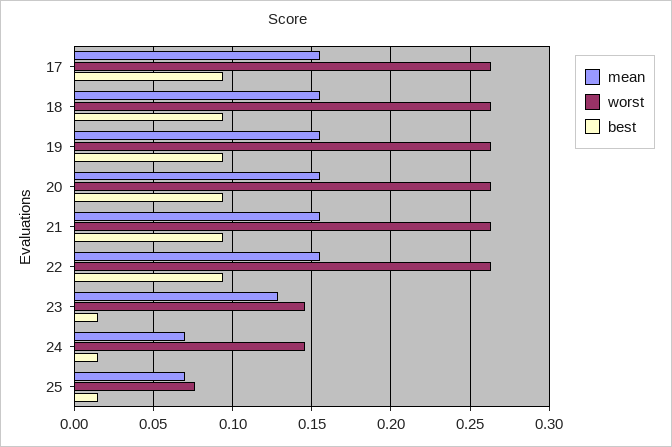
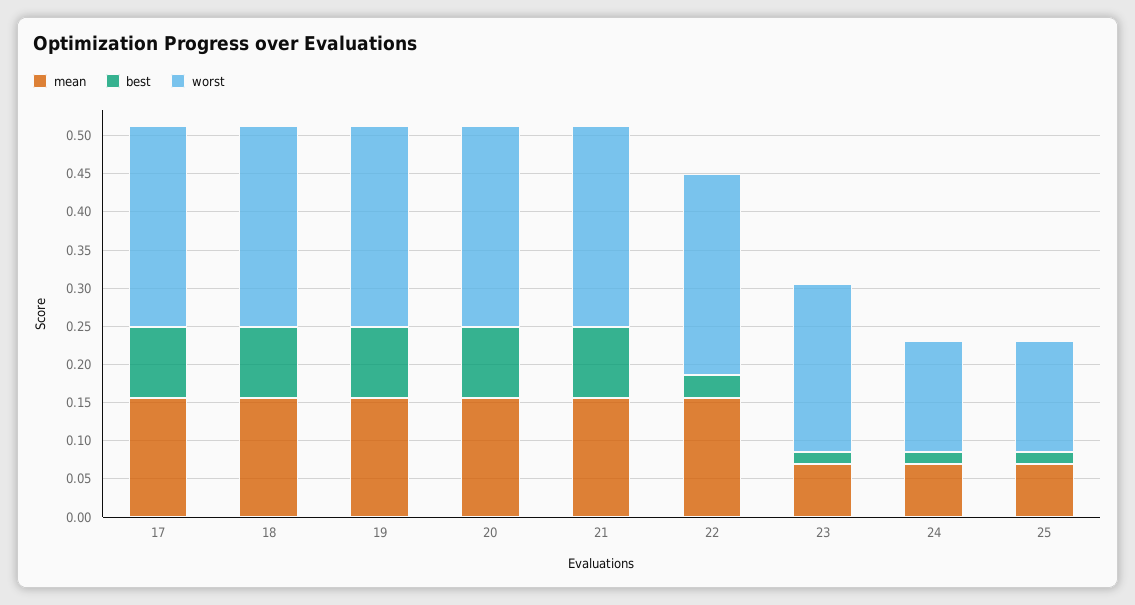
  {
    "mean": {
      "17": 0.155,
      "18": 0.155,
      "19": 0.155,
      "20": 0.155,
      "21": 0.155,
      "22": 0.155,
-     "23": 0.13,
+     "23": 0.075,
      "24": 0.07,
      "25": 0.07
    },
    "worst": {
      "17": 0.265,
      "18": 0.265,
      "19": 0.265,
      "20": 0.265,
      "21": 0.265,
      "22": 0.265,
-     "23": 0.145,
+     "23": 0.225,
      "24": 0.145,
-     "25": 0.075
+     "25": 0.15
    },
    "best": {
      "17": 0.095,
      "18": 0.095,
      "19": 0.095,
      "20": 0.095,
      "21": 0.095,
-     "22": 0.095,
+     "22": 0.025,
      "23": 0.015,
      "24": 0.015,
      "25": 0.015
    }
  }

